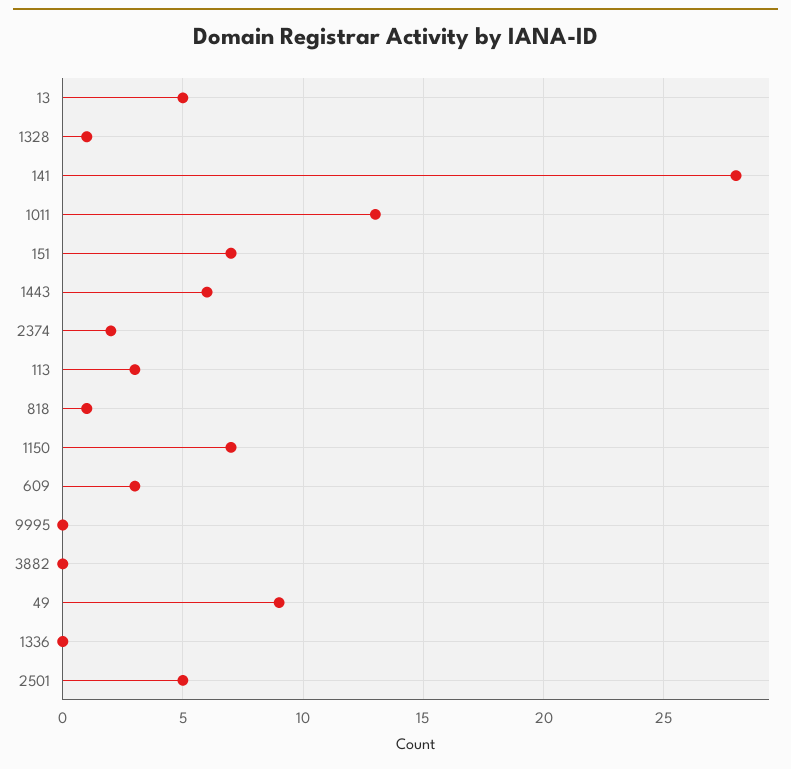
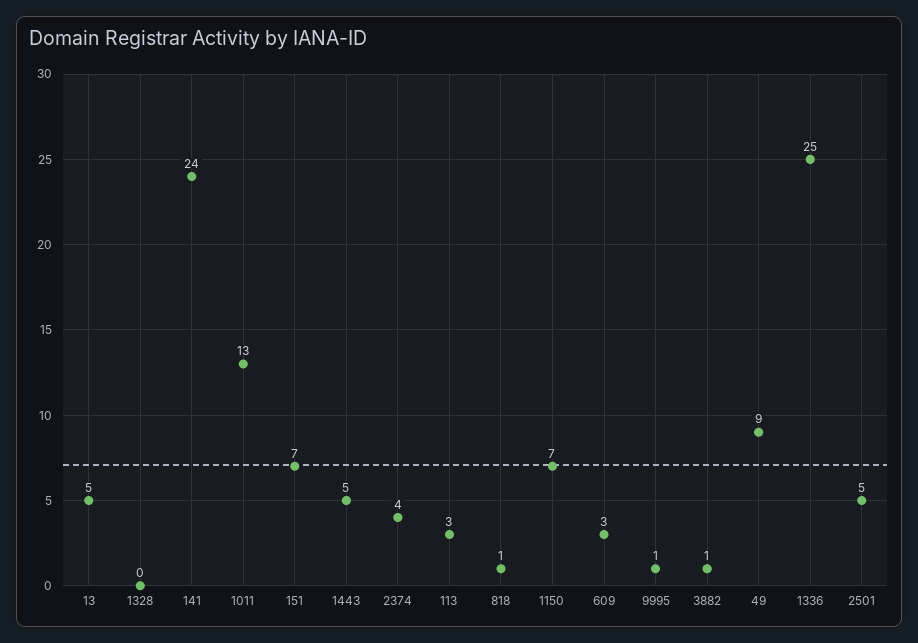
  {
    "13": 5,
-   "1328": 1,
+   "1328": 0,
-   "141": 28,
+   "141": 24,
    "1011": 13,
    "151": 7,
-   "1443": 6,
+   "1443": 5,
-   "2374": 2,
+   "2374": 4,
    "113": 3,
    "818": 1,
    "1150": 7,
    "609": 3,
-   "9995": 0,
+   "9995": 1,
-   "3882": 0,
+   "3882": 1,
    "49": 9,
-   "1336": 0,
+   "1336": 25,
    "2501": 5
  }

